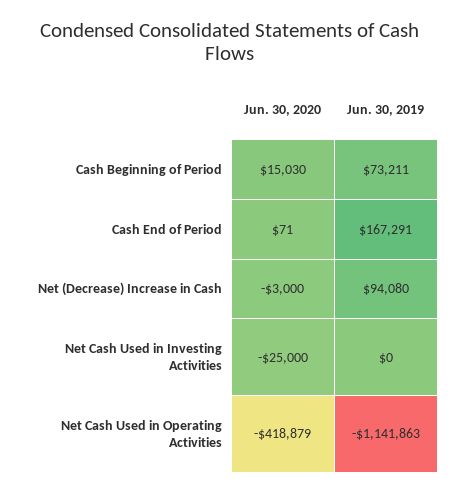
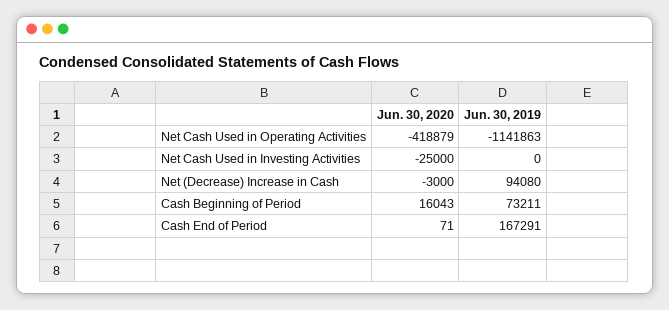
  {
    "Jun. 30, 2020": {
-     "Cash Beginning of Period": 15030,
+     "Cash Beginning of Period": 16043,
      "Cash End of Period": 71,
      "Net (Decrease) Increase in Cash": -3000,
      "Net Cash Used in Investing Activities": -25000,
      "Net Cash Used in Operating Activities": -418879
    },
    "Jun. 30, 2019": {
      "Cash Beginning of Period": 73211,
      "Cash End of Period": 167291,
      "Net (Decrease) Increase in Cash": 94080,
      "Net Cash Used in Investing Activities": 0,
      "Net Cash Used in Operating Activities": -1141863
    }
  }

